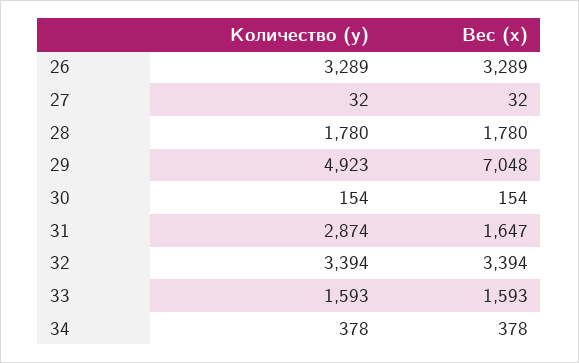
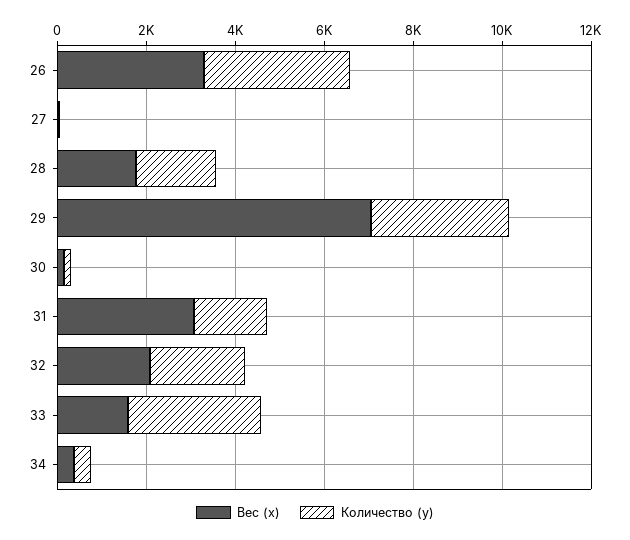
  {
    "Количество (y)": {
      "26": 3289,
      "27": 32,
      "28": 1780,
-     "29": 4923,
+     "29": 3000,
      "30": 154,
-     "31": 2874,
+     "31": 1500,
-     "32": 3394,
+     "32": 2000,
-     "33": 1593,
+     "33": 3000,
      "34": 378
    },
    "Вес (x)": {
      "26": 3289,
      "27": 32,
      "28": 1780,
      "29": 7048,
      "30": 154,
-     "31": 1647,
+     "31": 3000,
-     "32": 3394,
+     "32": 2000,
      "33": 1593,
      "34": 378
    }
  }

